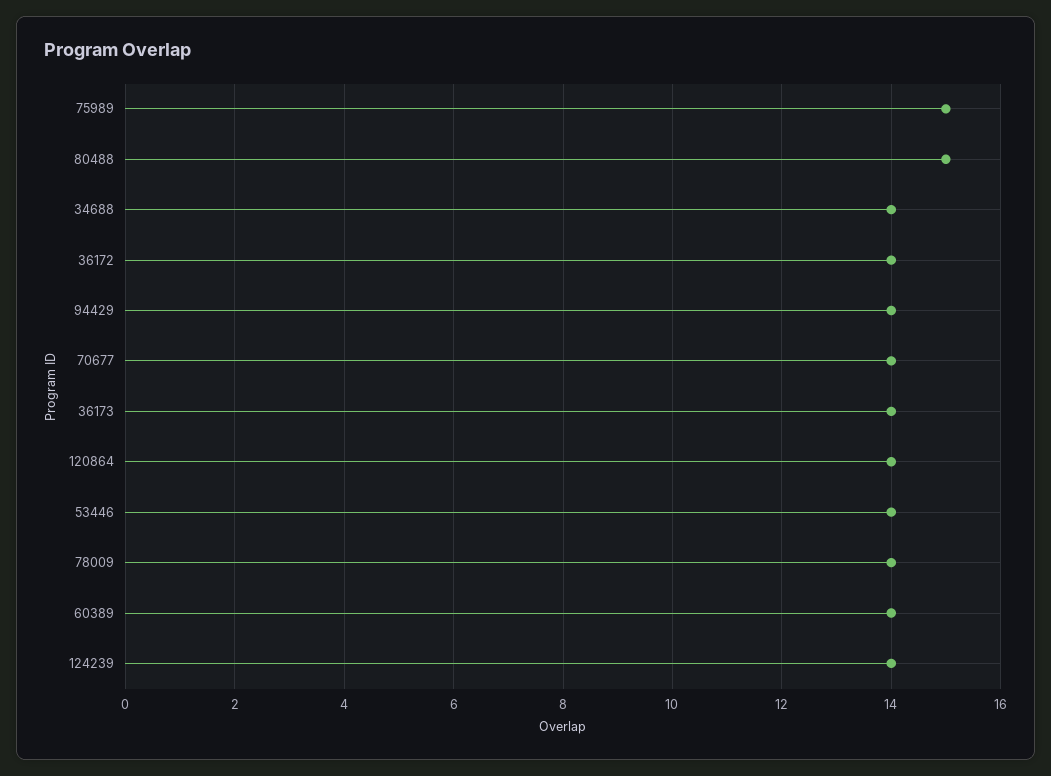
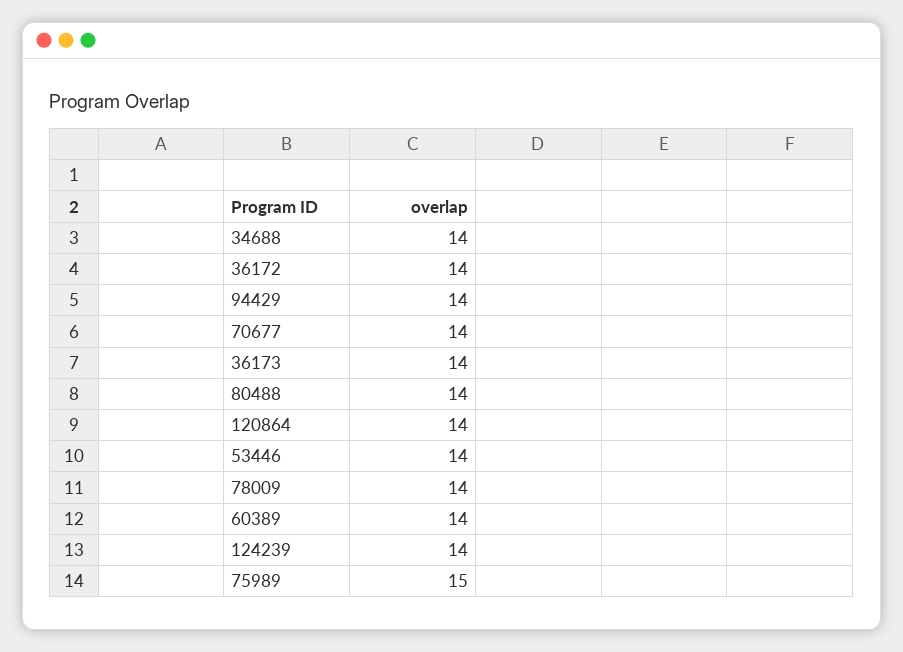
  {
    "75989": 15,
-   "80488": 15,
+   "80488": 14,
    "34688": 14,
    "36172": 14,
    "94429": 14,
    "70677": 14,
    "36173": 14,
    "120864": 14,
    "53446": 14,
    "78009": 14,
    "60389": 14,
    "124239": 14
  }

